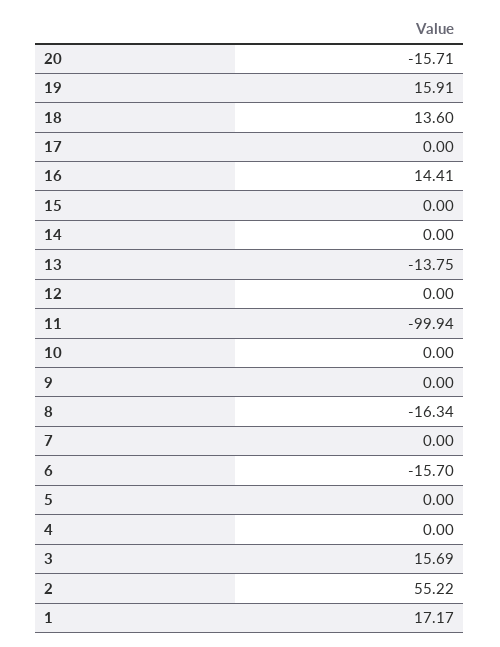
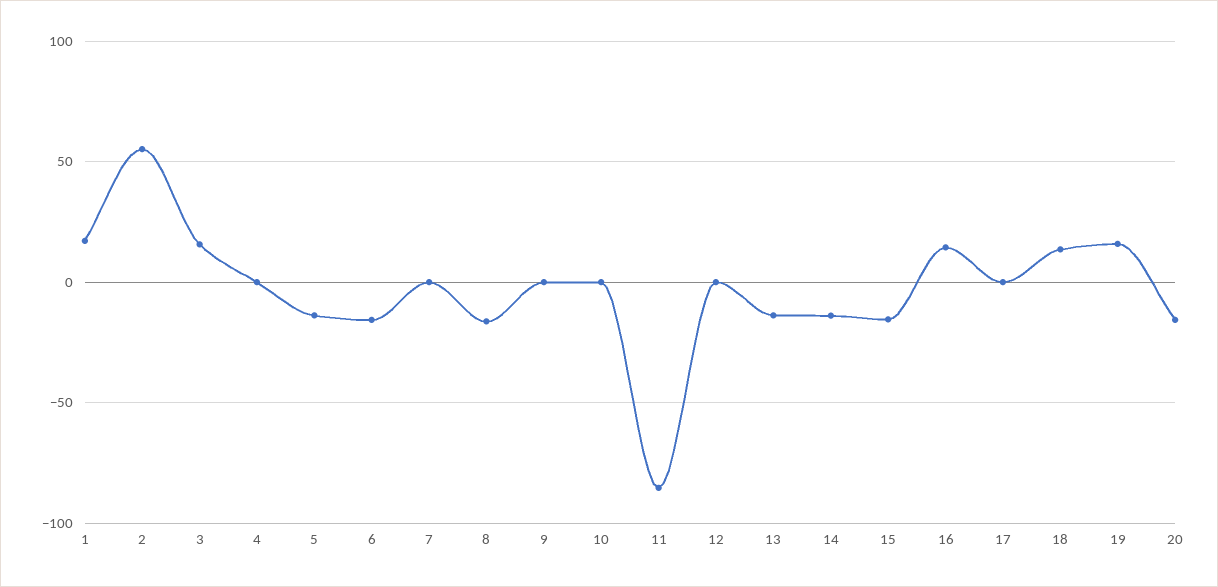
  {
    "20": -15.71,
    "19": 15.91,
    "18": 13.6,
    "17": 0,
    "16": 14.41,
-   "15": 0,
+   "15": -15,
-   "14": 0,
+   "14": -15,
    "13": -13.75,
    "12": 0,
-   "11": -99.94,
+   "11": -85,
    "10": 0,
    "9": 0,
    "8": -16.34,
    "7": 0,
    "6": -15.7,
-   "5": 0,
+   "5": -15,
    "4": 0,
    "3": 15.69,
    "2": 55.22,
    "1": 17.17
  }

